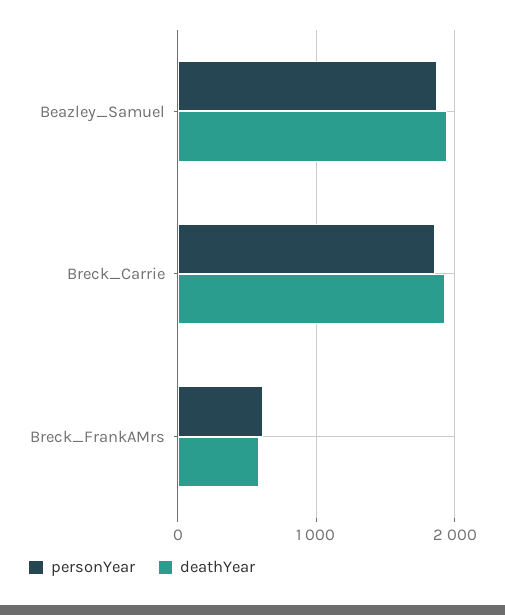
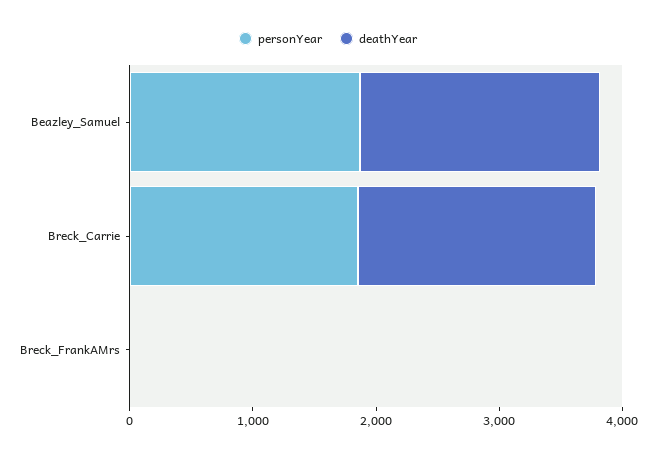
  {
    "personYear": {
      "Beazley_Samuel": 1900,
      "Breck_Carrie": 1900,
-     "Breck_FrankAMrs": 600
+     "Breck_FrankAMrs": 0
    },
    "deathYear": {
      "Beazley_Samuel": 1900,
      "Breck_Carrie": 1900,
-     "Breck_FrankAMrs": 600
+     "Breck_FrankAMrs": 0
    }
  }

